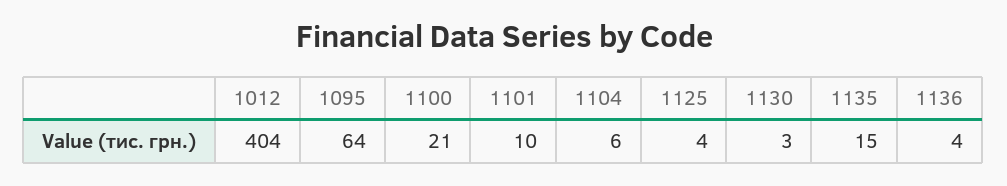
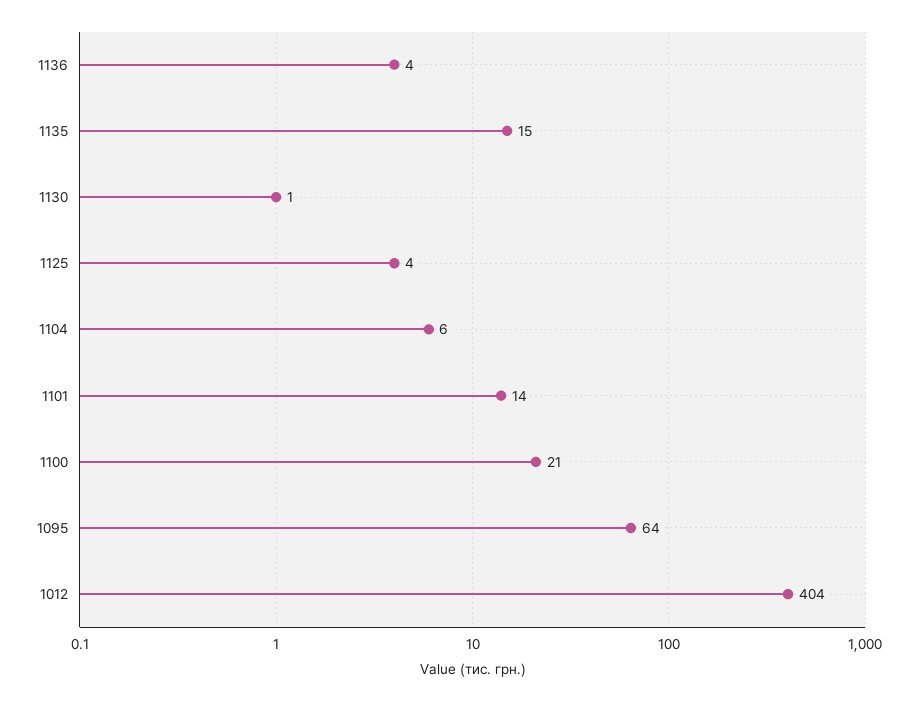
  {
    "1012": 404,
    "1095": 64,
    "1100": 21,
-   "1101": 10,
+   "1101": 14,
    "1104": 6,
    "1125": 4,
-   "1130": 3,
+   "1130": 1,
    "1135": 15,
    "1136": 4
  }

